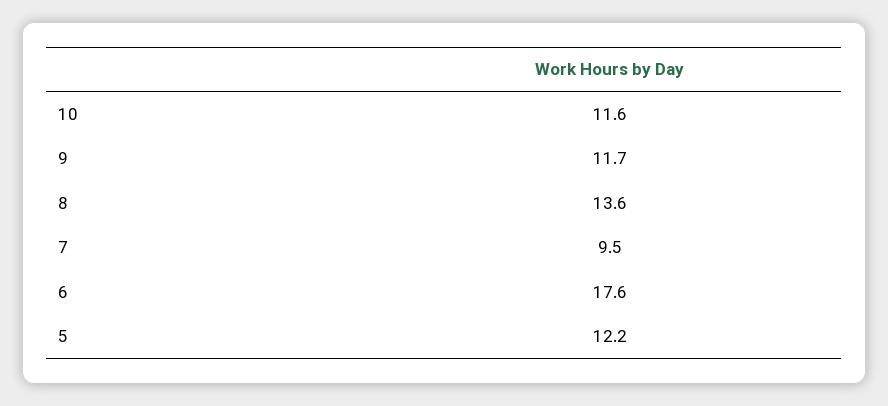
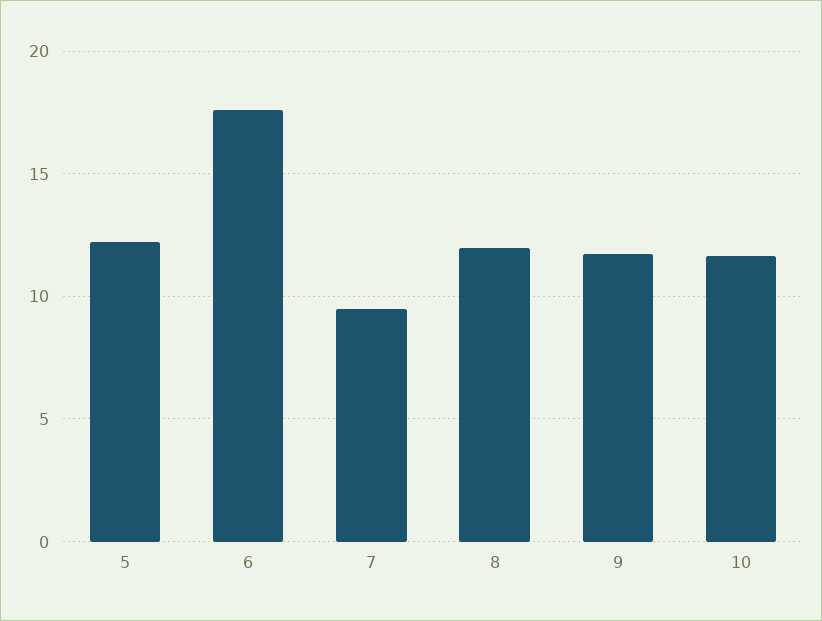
  {
    "10": 11.6,
    "9": 11.7,
-   "8": 13.6,
+   "8": 12,
    "7": 9.5,
    "6": 17.6,
    "5": 12.2
  }

